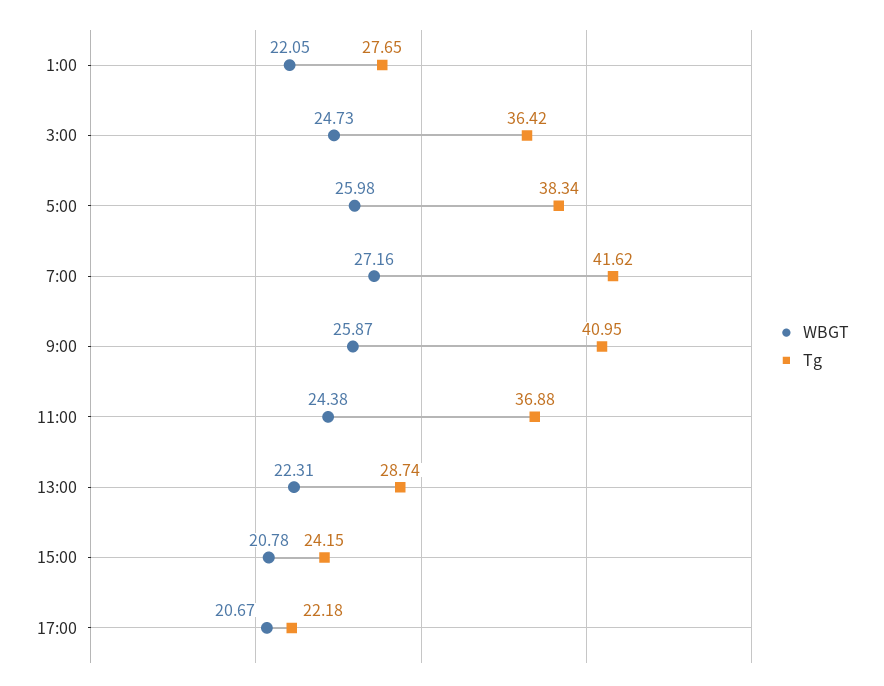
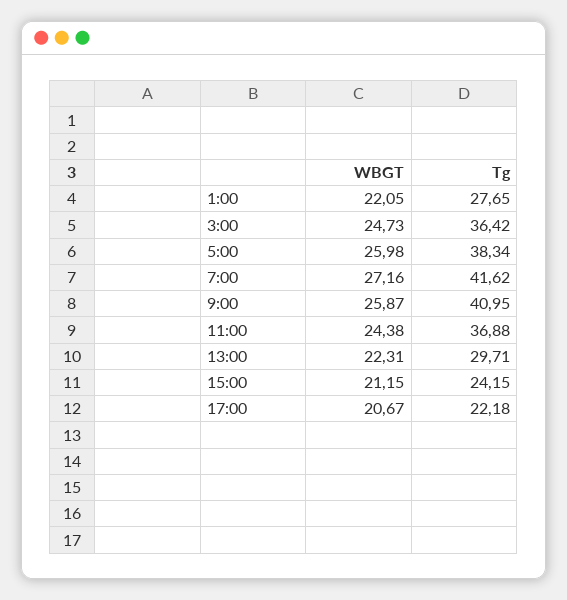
  {
    "WBGT": {
      "1:00": 22.05,
      "3:00": 24.73,
      "5:00": 25.98,
      "7:00": 27.16,
      "9:00": 25.87,
      "11:00": 24.38,
      "13:00": 22.31,
-     "15:00": 20.78,
+     "15:00": 21.15,
      "17:00": 20.67
    },
    "Tg": {
      "1:00": 27.65,
      "3:00": 36.42,
      "5:00": 38.34,
      "7:00": 41.62,
      "9:00": 40.95,
      "11:00": 36.88,
-     "13:00": 28.74,
+     "13:00": 29.71,
      "15:00": 24.15,
      "17:00": 22.18
    }
  }

